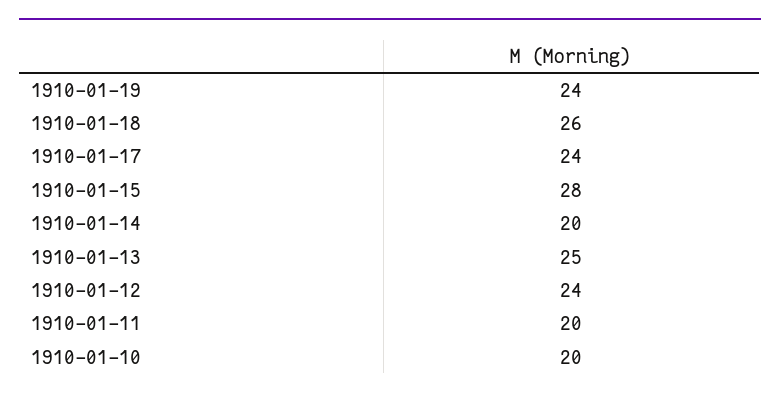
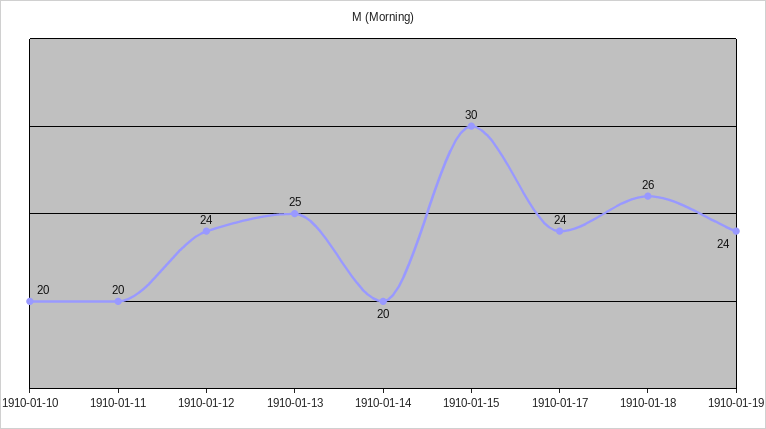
  {
    "1910-01-19": 24,
    "1910-01-18": 26,
    "1910-01-17": 24,
-   "1910-01-15": 28,
+   "1910-01-15": 30,
    "1910-01-14": 20,
    "1910-01-13": 25,
    "1910-01-12": 24,
    "1910-01-11": 20,
    "1910-01-10": 20
  }

